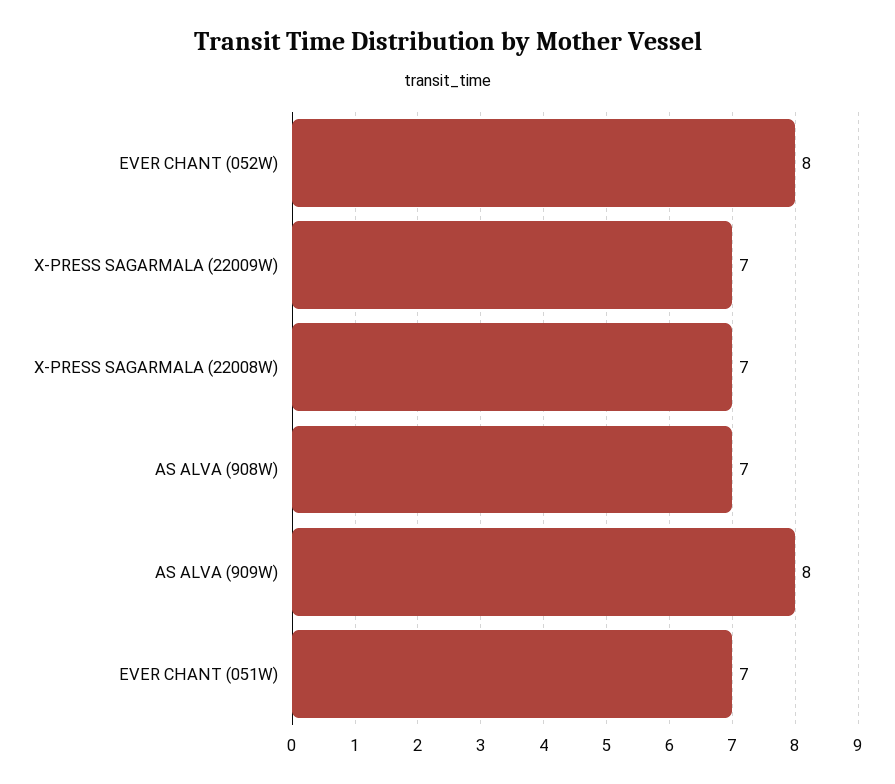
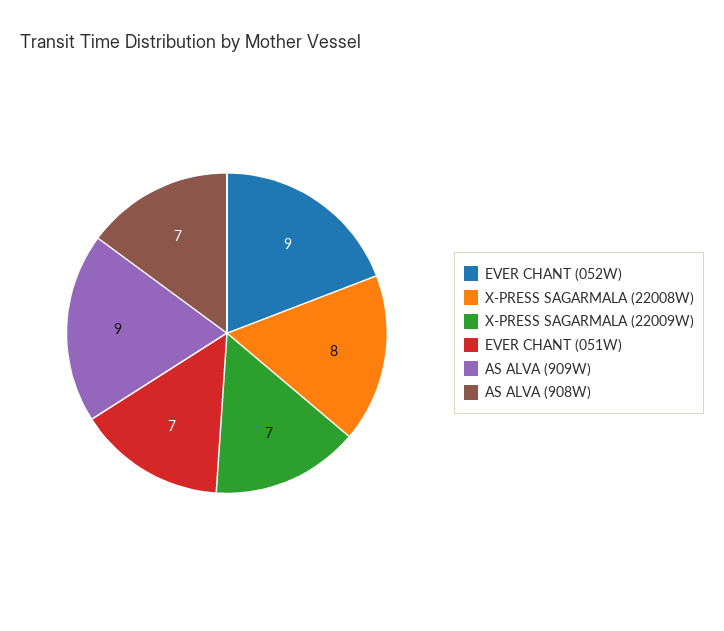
  {
-   "EVER CHANT (052W)": 8,
+   "EVER CHANT (052W)": 9,
    "X-PRESS SAGARMALA (22009W)": 7,
-   "X-PRESS SAGARMALA (22008W)": 7,
+   "X-PRESS SAGARMALA (22008W)": 8,
    "AS ALVA (908W)": 7,
-   "AS ALVA (909W)": 8,
+   "AS ALVA (909W)": 9,
    "EVER CHANT (051W)": 7
  }

